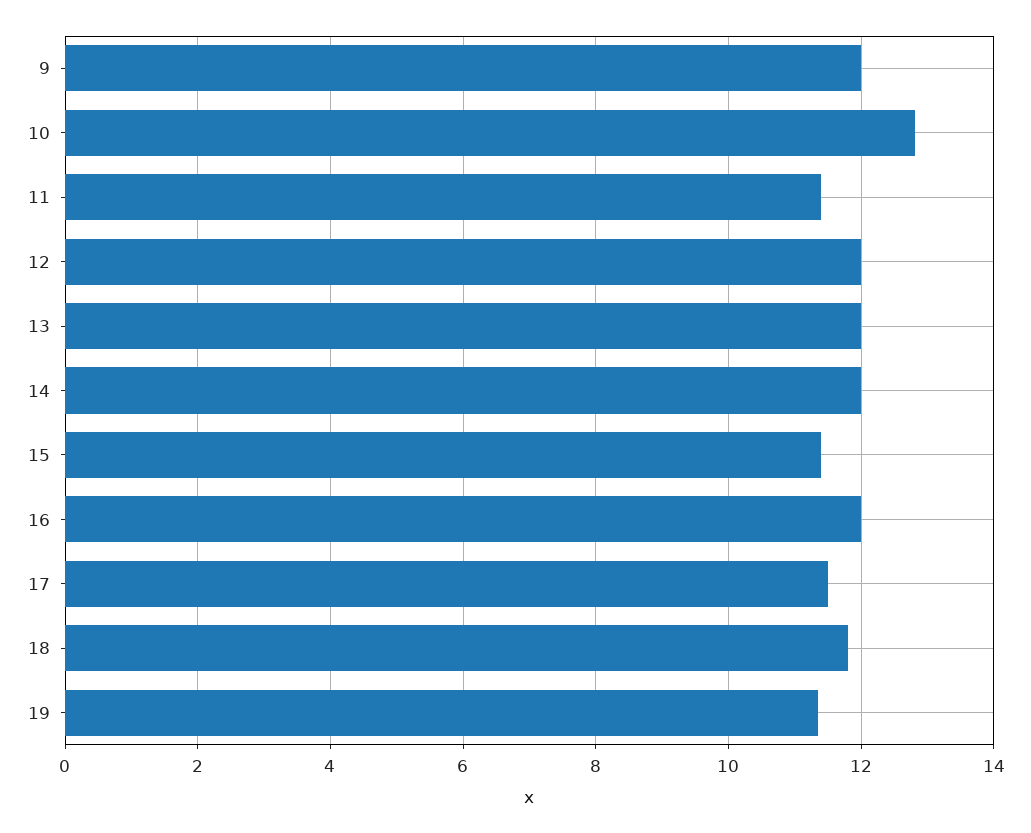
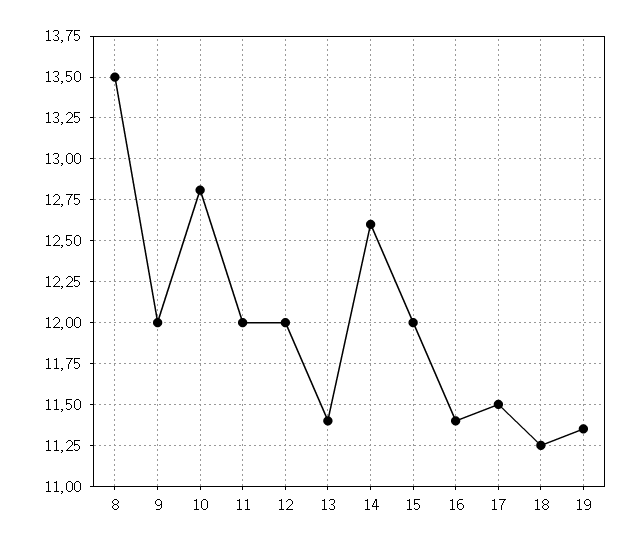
  {
    "9": 12,
    "10": 12.8,
-   "11": 11.4,
+   "11": 12,
    "12": 12,
-   "13": 12,
+   "13": 11.4,
-   "14": 12,
+   "14": 12.6,
-   "15": 11.4,
+   "15": 12,
-   "16": 12,
+   "16": 11.4,
    "17": 11.5,
-   "18": 11.8,
+   "18": 11.25,
-   "19": 11.35
+   "19": 11.35,
+   "8": 13.5
  }

